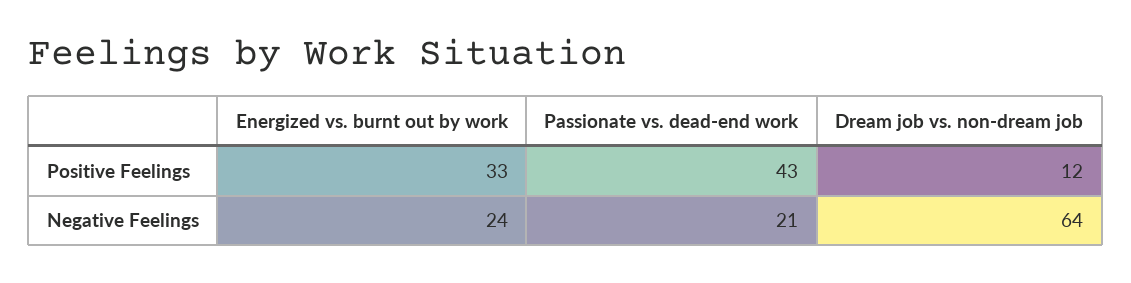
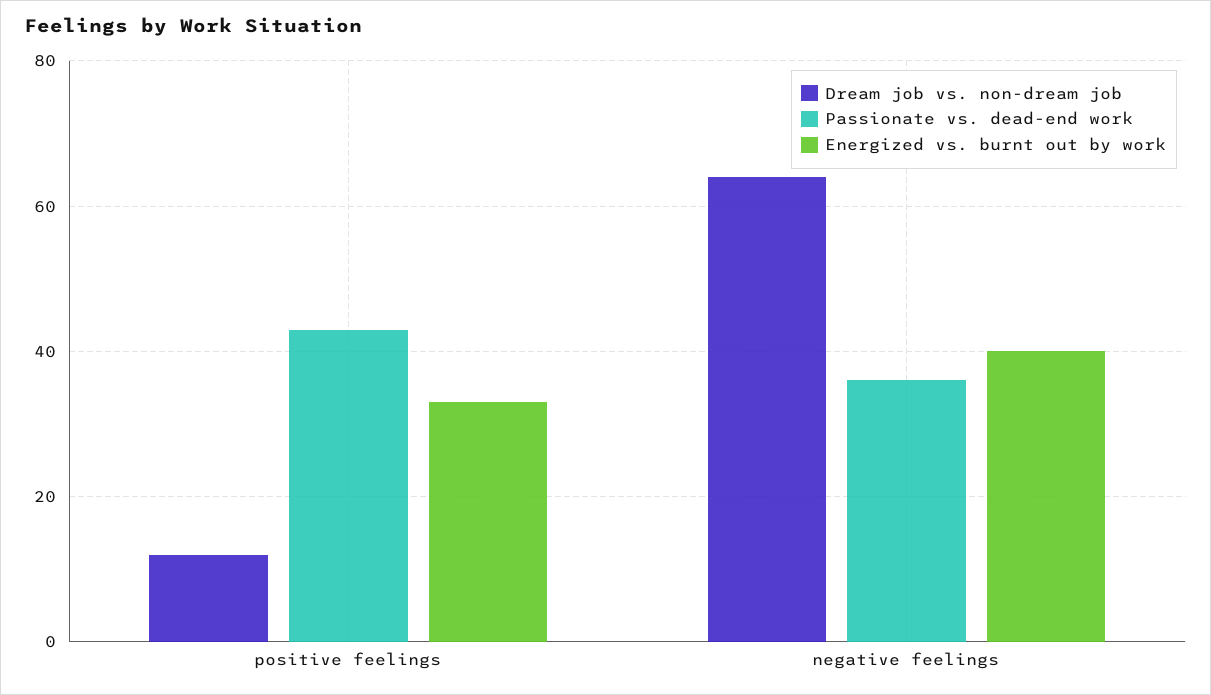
  {
    "Energized vs. burnt out by work": {
      "Positive Feelings": 33,
-     "Negative Feelings": 24
+     "Negative Feelings": 40
    },
    "Passionate vs. dead-end work": {
      "Positive Feelings": 43,
-     "Negative Feelings": 21
+     "Negative Feelings": 35
    },
    "Dream job vs. non-dream job": {
      "Positive Feelings": 12,
      "Negative Feelings": 64
    }
  }

